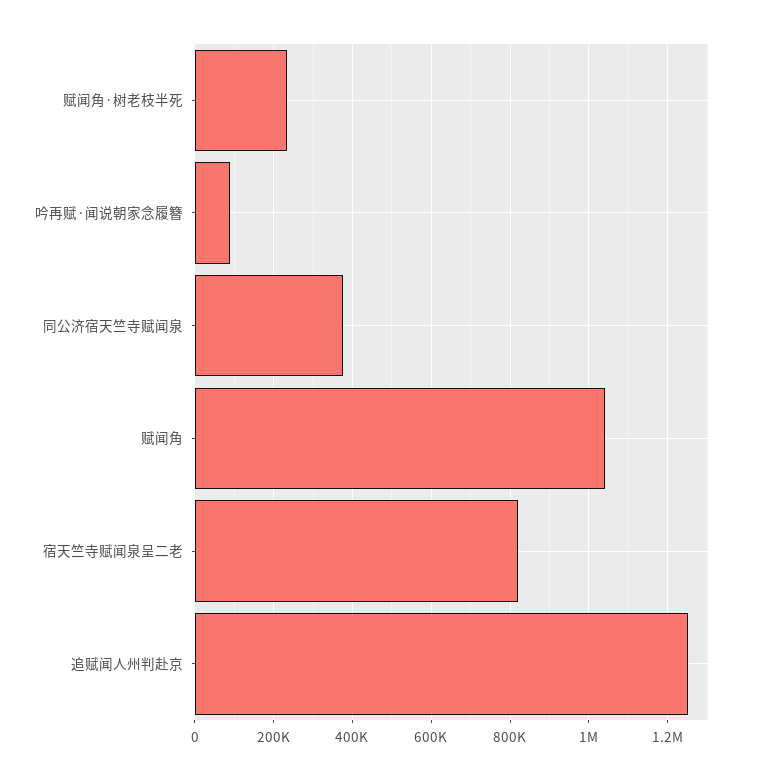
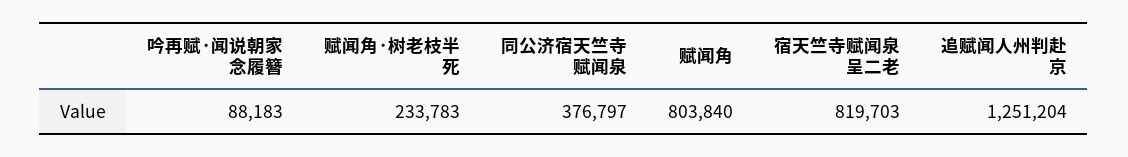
  {
    "赋闻角·树老枝半死": 233783,
    "吟再赋·闻说朝家念履簪": 88183,
    "同公济宿天竺寺赋闻泉": 376797,
-   "赋闻角": 1040000,
+   "赋闻角": 803840,
    "宿天竺寺赋闻泉呈二老": 819703,
    "追赋闻人州判赴京": 1251204
  }

